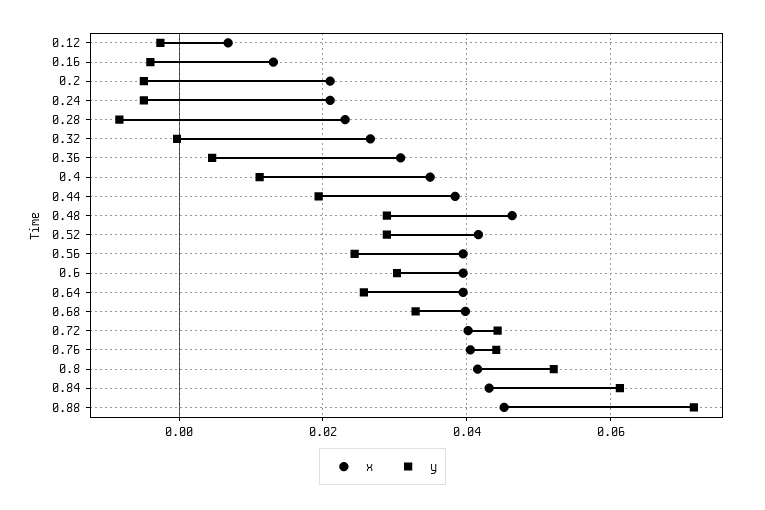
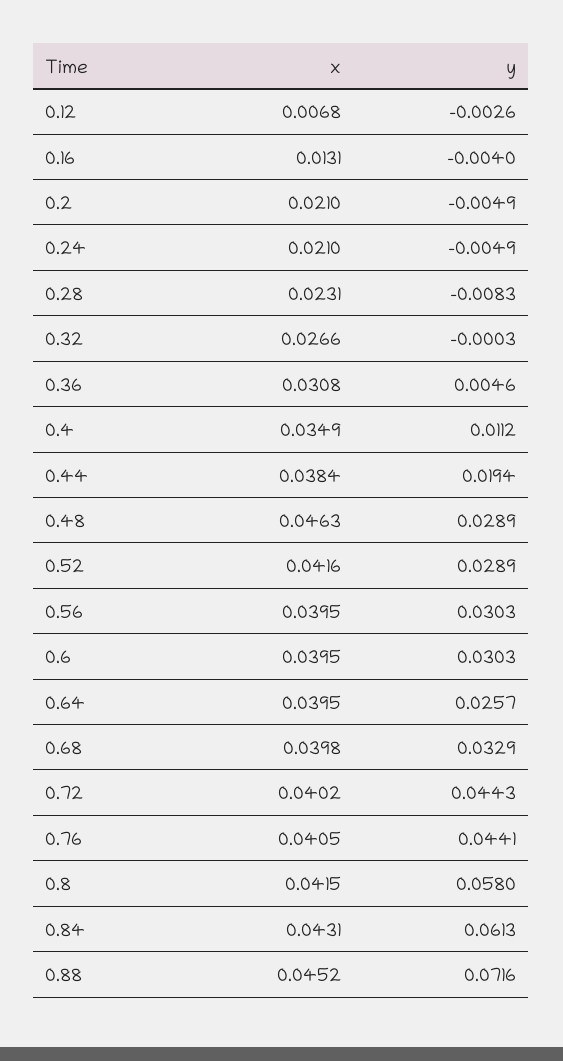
  {
    "x": {
      "0.12": 0.0068,
      "0.16": 0.0131,
      "0.2": 0.021,
      "0.24": 0.021,
      "0.28": 0.0231,
      "0.32": 0.0266,
      "0.36": 0.0308,
      "0.4": 0.0349,
      "0.44": 0.0384,
      "0.48": 0.0463,
      "0.52": 0.0416,
      "0.56": 0.0395,
      "0.6": 0.0395,
      "0.64": 0.0395,
      "0.68": 0.0398,
      "0.72": 0.0402,
      "0.76": 0.0405,
      "0.8": 0.0415,
      "0.84": 0.0431,
      "0.88": 0.0452
    },
    "y": {
      "0.12": -0.0026,
      "0.16": -0.004,
      "0.2": -0.0049,
      "0.24": -0.0049,
      "0.28": -0.0083,
      "0.32": -0.0003,
      "0.36": 0.0046,
      "0.4": 0.0112,
      "0.44": 0.0194,
      "0.48": 0.0289,
      "0.52": 0.0289,
-     "0.56": 0.024,
+     "0.56": 0.0303,
      "0.6": 0.0303,
      "0.64": 0.0257,
      "0.68": 0.0329,
      "0.72": 0.0443,
      "0.76": 0.0441,
-     "0.8": 0.052,
+     "0.8": 0.058,
      "0.84": 0.0613,
      "0.88": 0.0716
    }
  }

